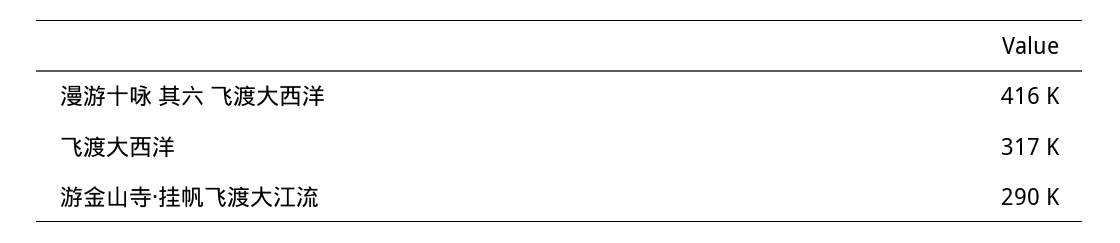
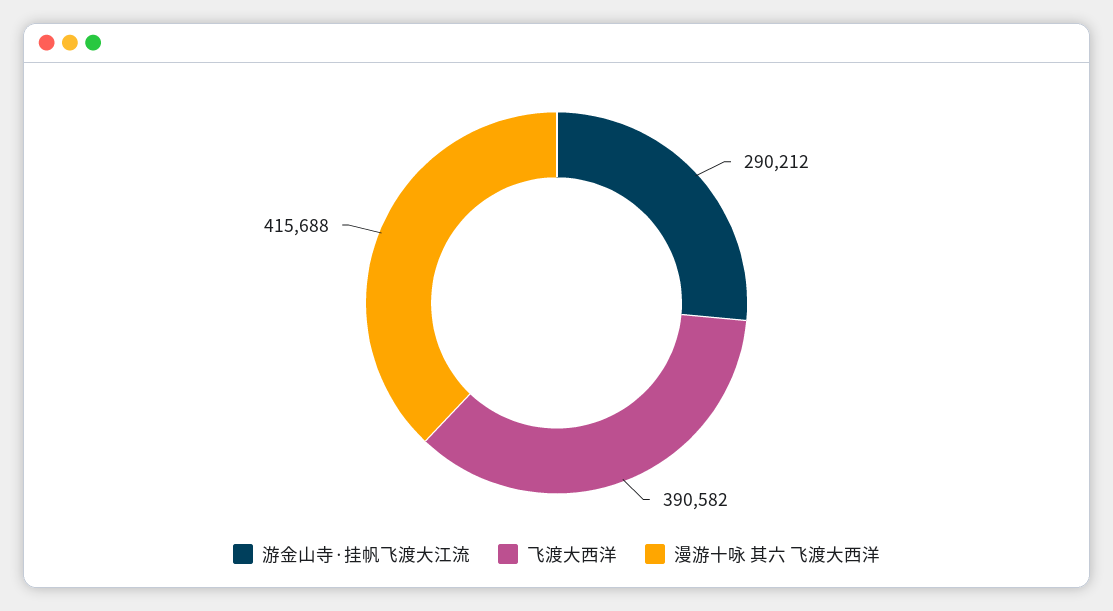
  {
    "漫游十咏 其六 飞渡大西洋": 415688,
-   "飞渡大西洋": 317000,
+   "飞渡大西洋": 390582,
    "游金山寺·挂帆飞渡大江流": 290212
  }

